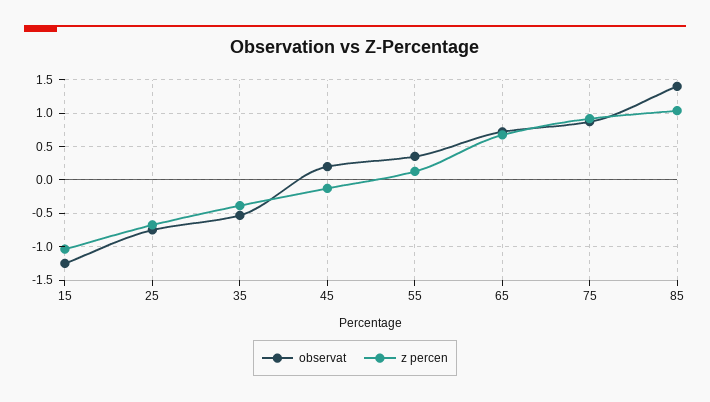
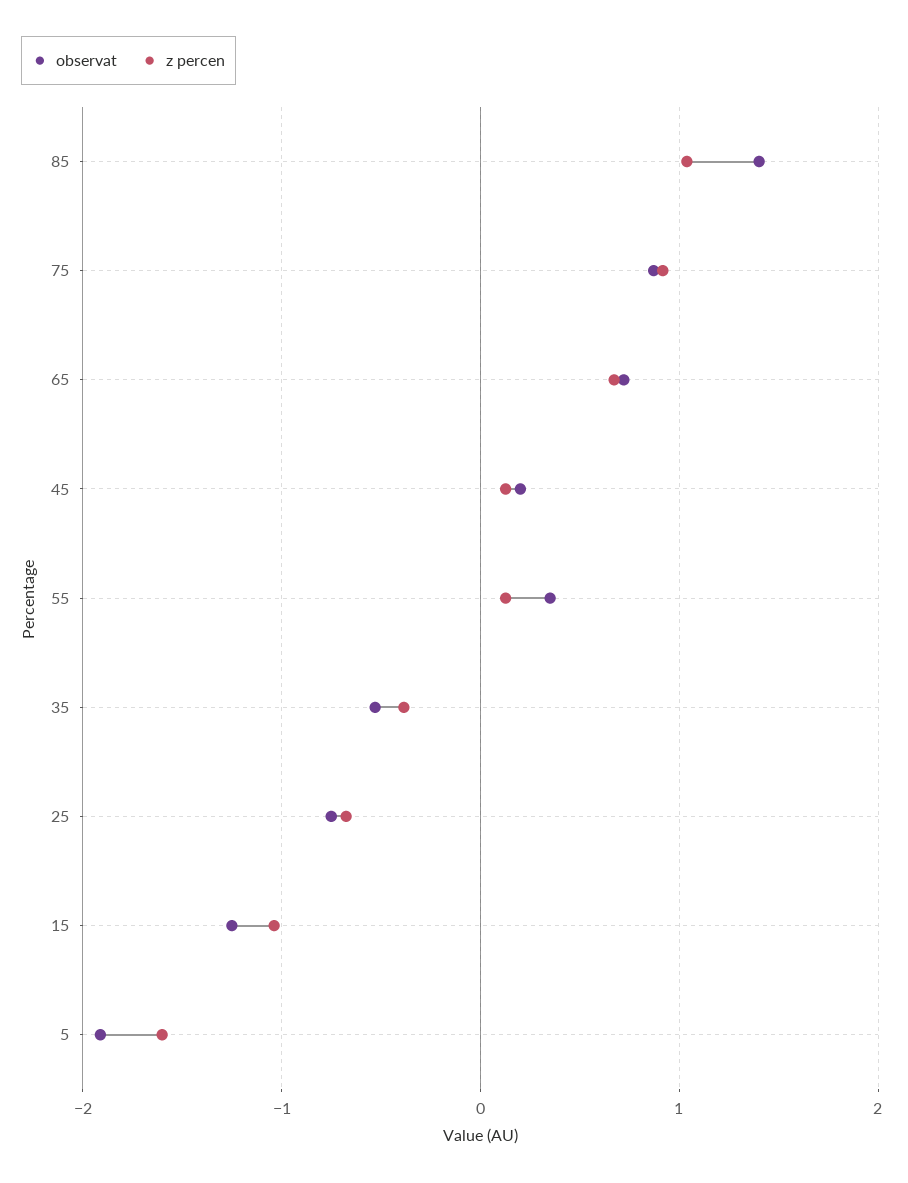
  {
    "observat": {
      "15": -1.3,
      "25": -0.8,
      "35": -0.5,
      "45": 0.2,
      "55": 0.4,
      "65": 0.7,
      "75": 0.9,
-     "85": 1.4
+     "85": 1.4,
+     "5": -1.9
    },
    "z percen": {
      "15": -1,
      "25": -0.7,
      "35": -0.4,
-     "45": -0.1,
+     "45": 0.1,
      "55": 0.1,
      "65": 0.7,
      "75": 0.9,
-     "85": 1
+     "85": 1,
+     "5": -1.6
    }
  }

